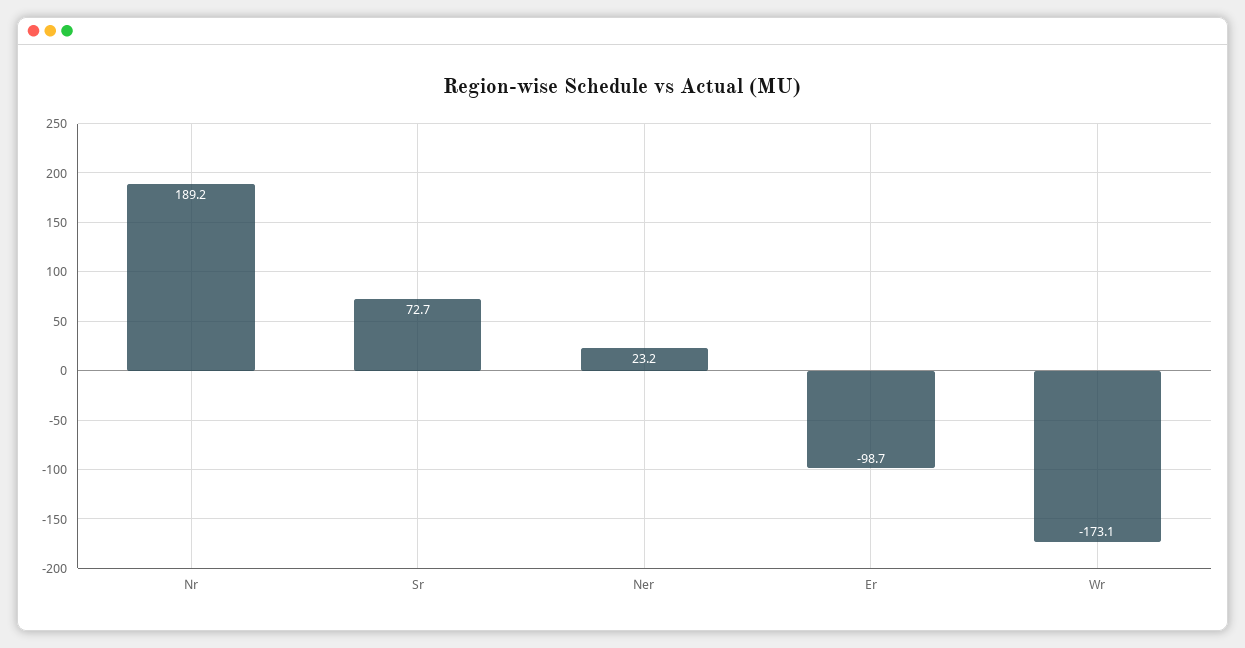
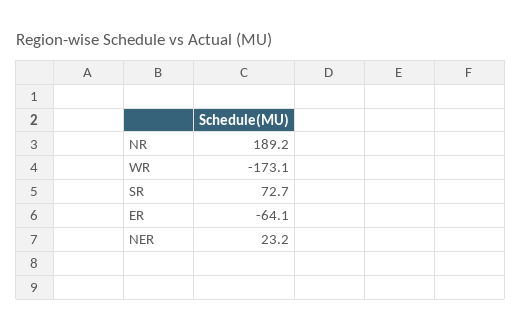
  {
    "Nr": 189.2,
    "Sr": 72.7,
    "Ner": 23.2,
-   "Er": -98.7,
+   "Er": -64.1,
    "Wr": -173.1
  }

